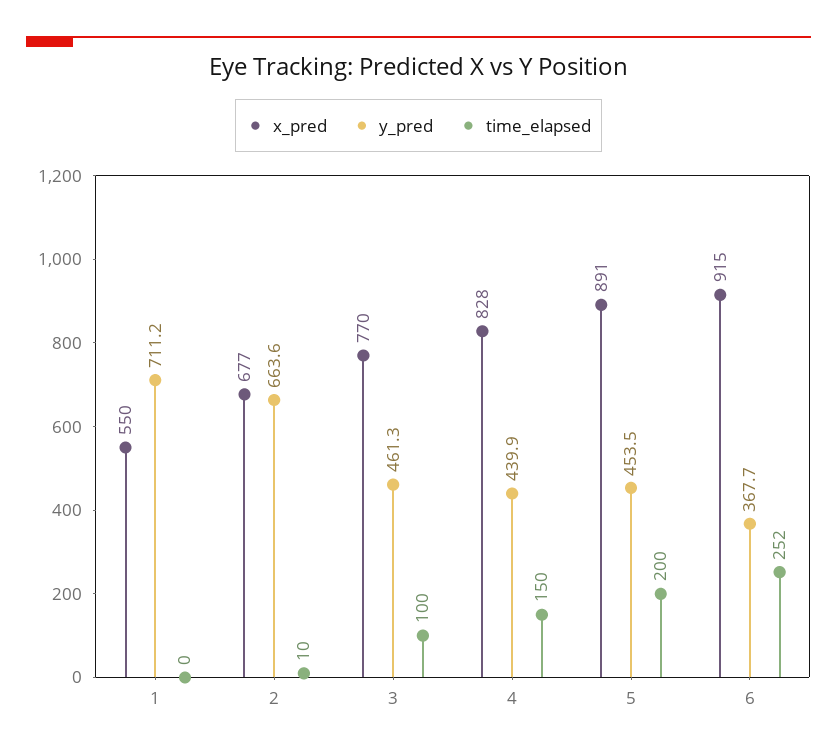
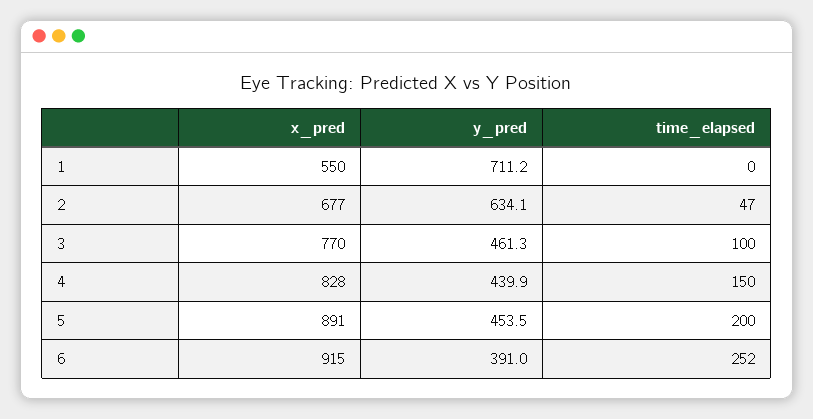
  {
    "x_pred": {
      "1": 550,
      "2": 677,
      "3": 770,
      "4": 828,
      "5": 891,
      "6": 915
    },
    "y_pred": {
      "1": 711.2,
-     "2": 663.6,
+     "2": 634.1,
      "3": 461.3,
      "4": 439.9,
      "5": 453.5,
-     "6": 367.7
+     "6": 391
    },
    "time_elapsed": {
      "1": 0,
-     "2": 10,
+     "2": 47,
      "3": 100,
      "4": 150,
      "5": 200,
      "6": 252
    }
  }

